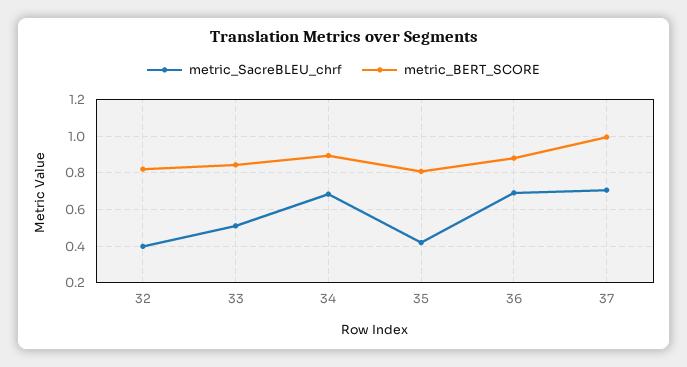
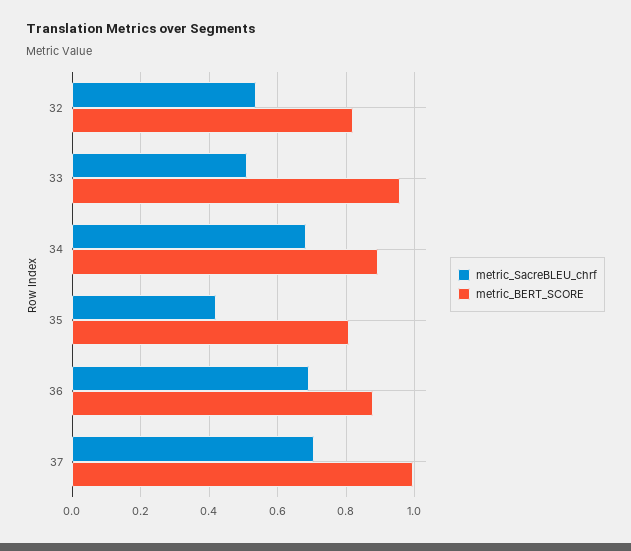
  {
    "metric_SacreBLEU_chrf": {
-     "32": 0.4,
+     "32": 0.54,
      "33": 0.52,
      "34": 0.68,
      "35": 0.42,
      "36": 0.7,
      "37": 0.7
    },
    "metric_BERT_SCORE": {
      "32": 0.82,
-     "33": 0.85,
+     "33": 0.96,
      "34": 0.9,
      "35": 0.8,
      "36": 0.88,
      "37": 1
    }
  }

